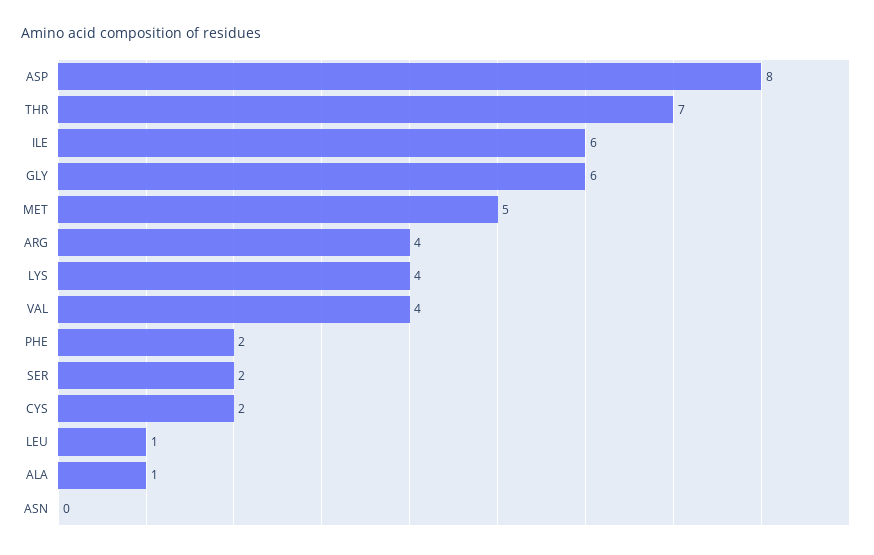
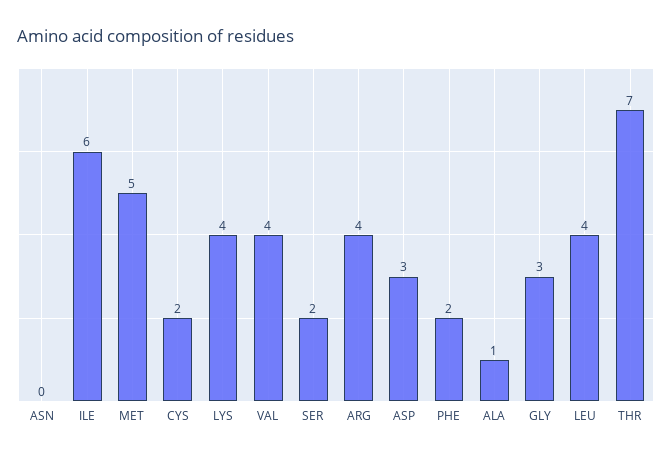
  {
-   "ASP": 8,
+   "ASP": 3,
    "THR": 7,
    "ILE": 6,
-   "GLY": 6,
+   "GLY": 3,
    "MET": 5,
    "ARG": 4,
    "LYS": 4,
    "VAL": 4,
    "PHE": 2,
    "SER": 2,
    "CYS": 2,
-   "LEU": 1,
+   "LEU": 4,
    "ALA": 1,
    "ASN": 0
  }

